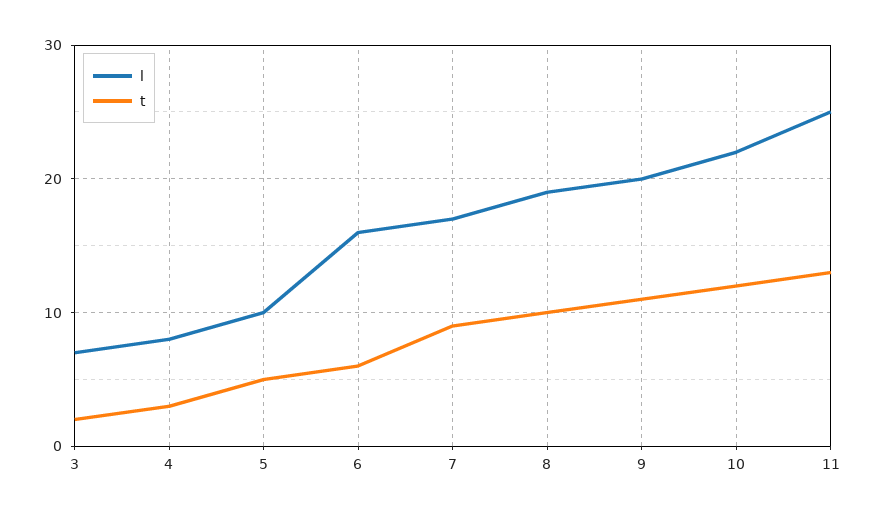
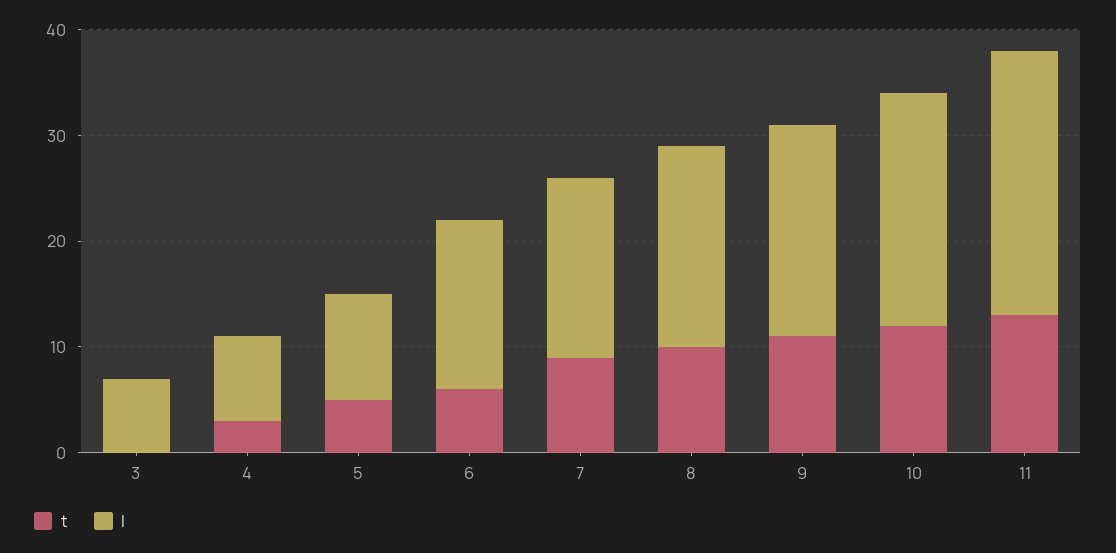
  {
    "l": {
      "3": 7,
      "4": 8,
      "5": 10,
      "6": 16,
      "7": 17,
      "8": 19,
      "9": 20,
      "10": 22,
      "11": 25
    },
    "t": {
-     "3": 2,
+     "3": 0,
      "4": 3,
      "5": 5,
      "6": 6,
      "7": 9,
      "8": 10,
      "9": 11,
      "10": 12,
      "11": 13
    }
  }

